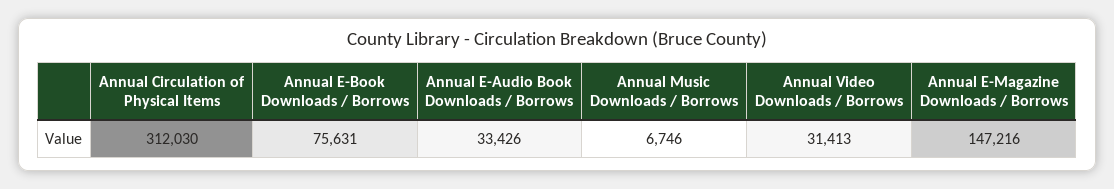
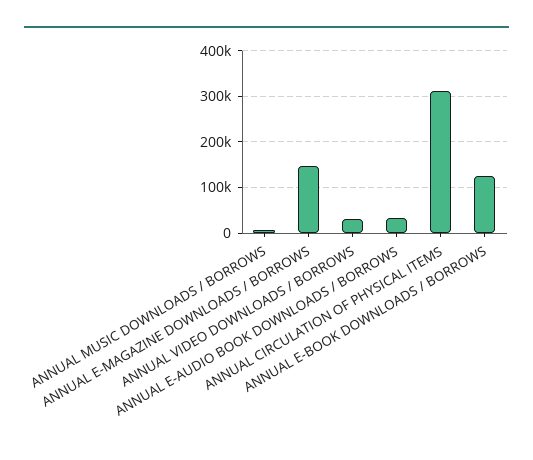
  {
    "Annual Circulation of Physical Items": 312030,
-   "Annual E-Book Downloads / Borrows": 75631,
+   "Annual E-Book Downloads / Borrows": 120000,
    "Annual E-Audio Book Downloads / Borrows": 33426,
    "Annual Music Downloads / Borrows": 6746,
    "Annual Video Downloads / Borrows": 31413,
    "Annual E-Magazine Downloads / Borrows": 147216
  }

